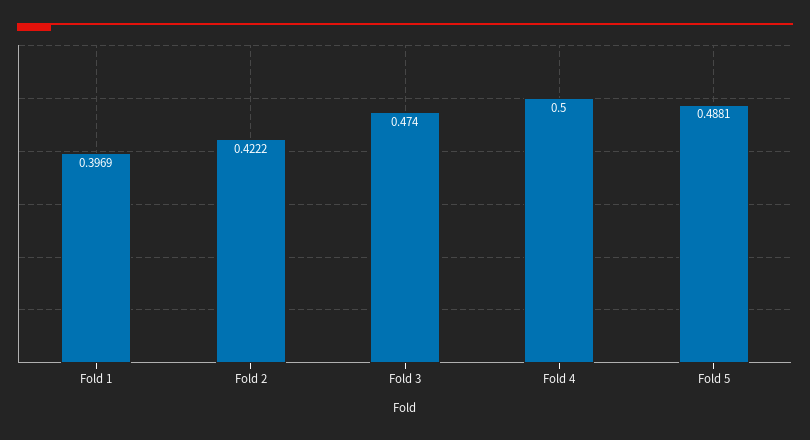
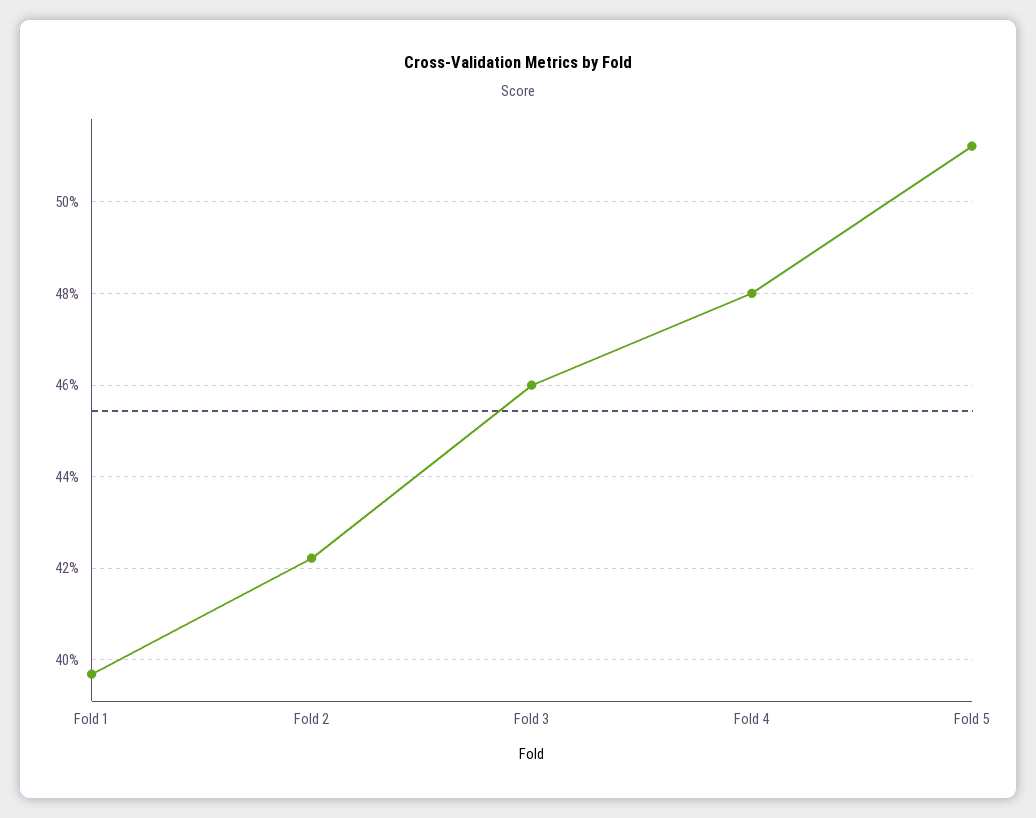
  {
    "Fold 1": 0.3969,
    "Fold 2": 0.4222,
-   "Fold 3": 0.474,
+   "Fold 3": 0.46,
-   "Fold 4": 0.5,
+   "Fold 4": 0.48,
-   "Fold 5": 0.4881
+   "Fold 5": 0.512
  }

